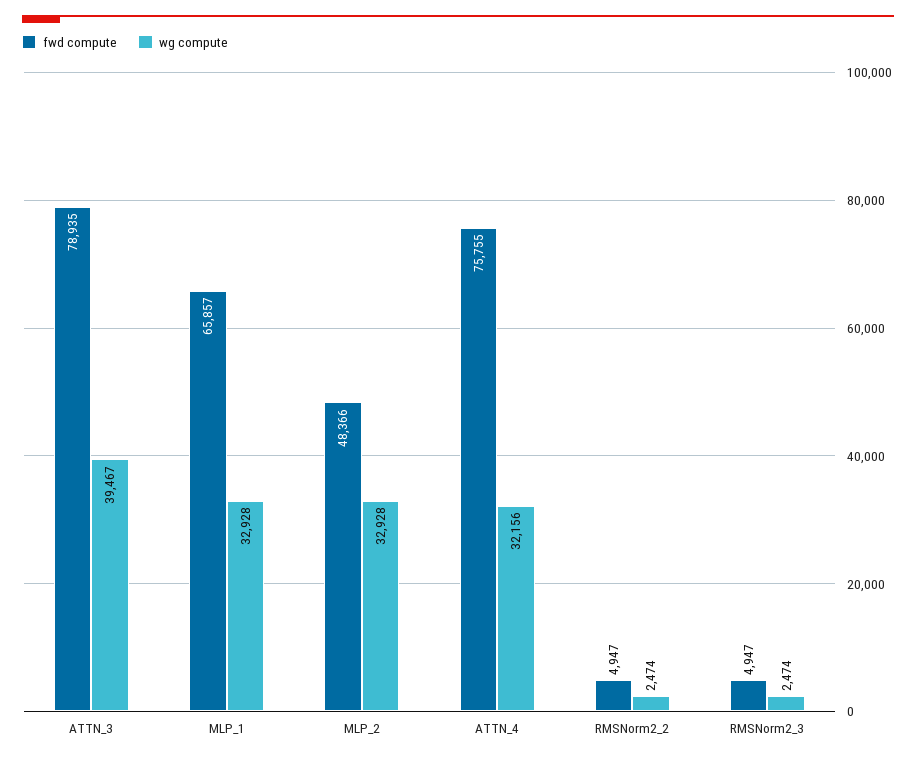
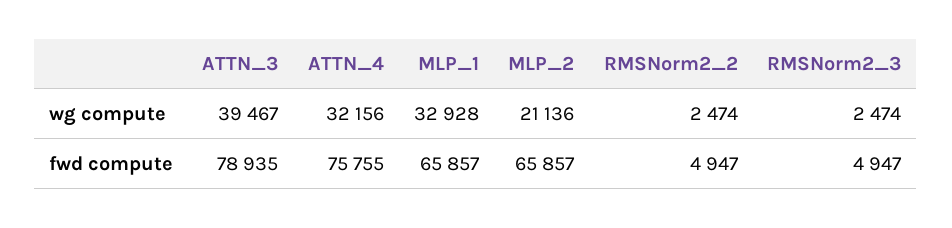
  {
    "fwd compute": {
      "ATTN_3": 78935,
      "MLP_1": 65857,
-     "MLP_2": 48366,
+     "MLP_2": 65857,
      "ATTN_4": 75755,
      "RMSNorm2_2": 4947,
      "RMSNorm2_3": 4947
    },
    "wg compute": {
      "ATTN_3": 39467,
      "MLP_1": 32928,
-     "MLP_2": 32928,
+     "MLP_2": 21136,
      "ATTN_4": 32156,
      "RMSNorm2_2": 2474,
      "RMSNorm2_3": 2474
    }
  }

